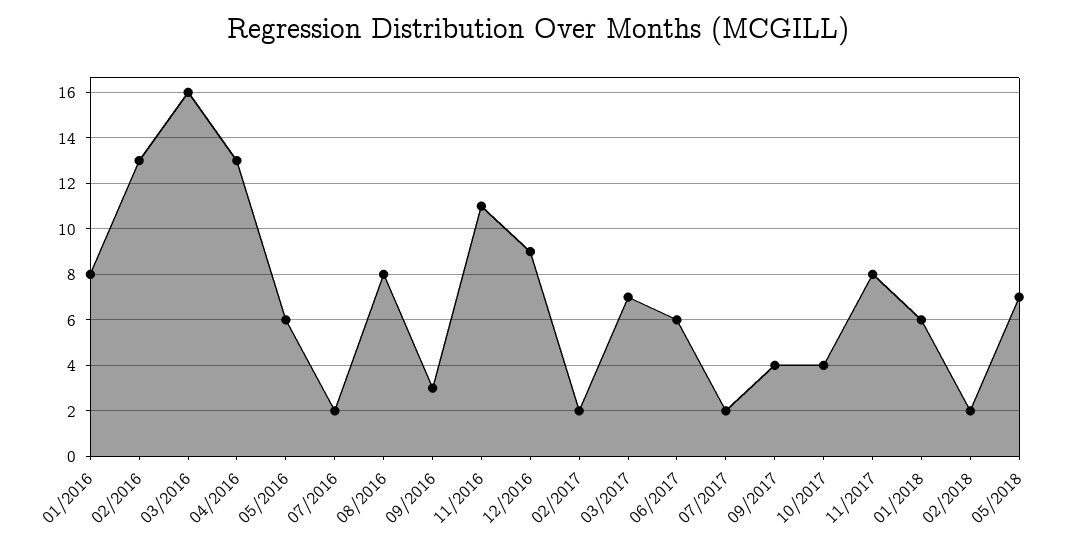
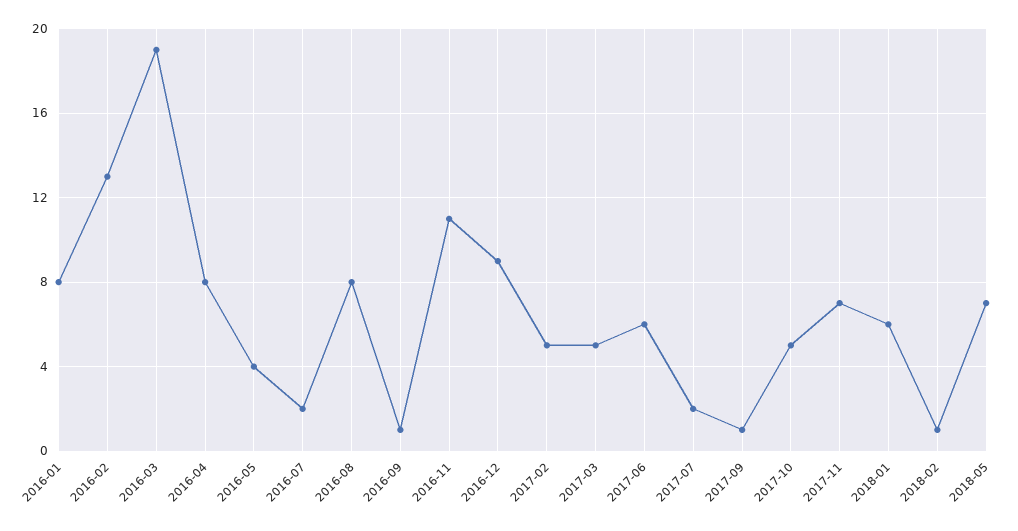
  {
    "01/2016": 8,
    "02/2016": 13,
-   "03/2016": 16,
+   "03/2016": 19,
-   "04/2016": 13,
+   "04/2016": 8,
-   "05/2016": 6,
+   "05/2016": 4,
    "07/2016": 2,
    "08/2016": 8,
-   "09/2016": 3,
+   "09/2016": 1,
    "11/2016": 11,
    "12/2016": 9,
-   "02/2017": 2,
+   "02/2017": 5,
-   "03/2017": 7,
+   "03/2017": 5,
    "06/2017": 6,
    "07/2017": 2,
-   "09/2017": 4,
+   "09/2017": 1,
-   "10/2017": 4,
+   "10/2017": 5,
-   "11/2017": 8,
+   "11/2017": 7,
    "01/2018": 6,
-   "02/2018": 2,
+   "02/2018": 1,
    "05/2018": 7
  }

